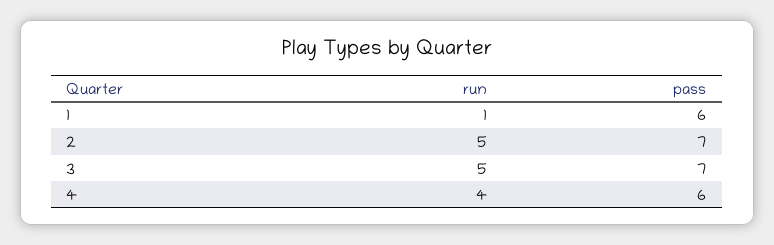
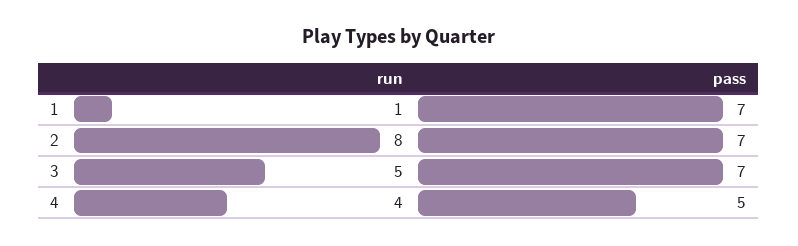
  {
    "run": {
      "1": 1,
-     "2": 5,
+     "2": 8,
      "3": 5,
      "4": 4
    },
    "pass": {
-     "1": 6,
+     "1": 7,
      "2": 7,
      "3": 7,
-     "4": 6
+     "4": 5
    }
  }

